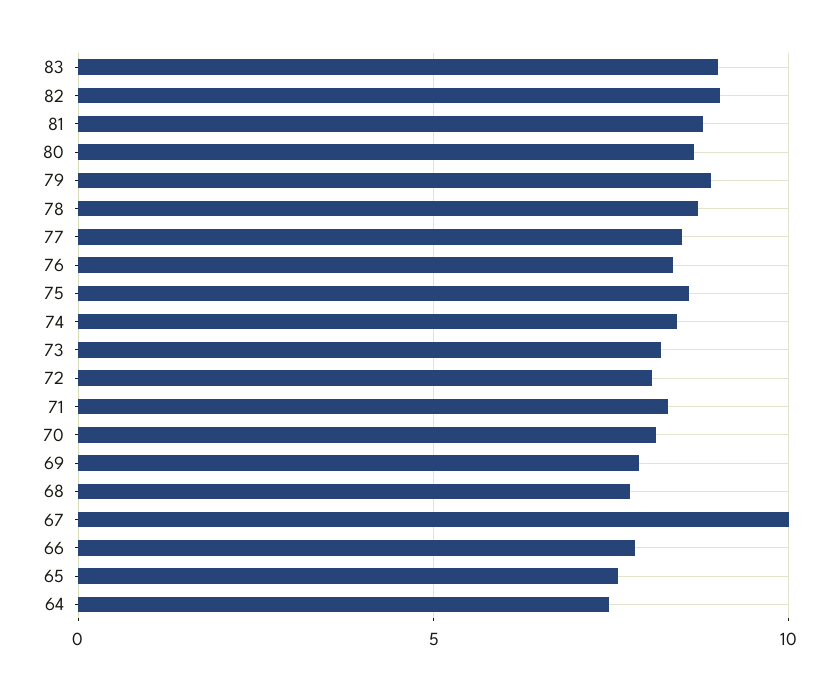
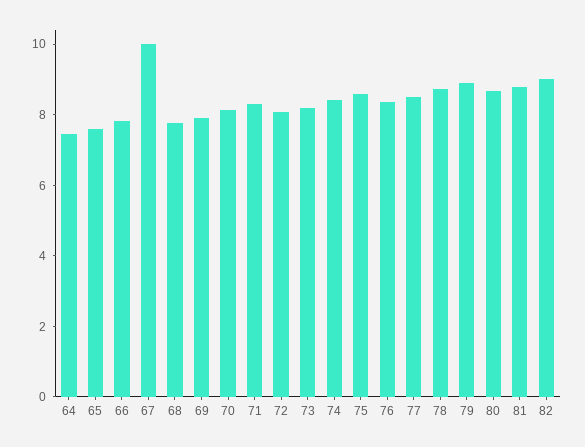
  {
-   "83": 9,
    "82": 9,
    "81": 9,
    "80": 8.5,
    "79": 9,
    "78": 8.5,
    "77": 8.5,
    "76": 8.5,
    "75": 8.5,
    "74": 8.5,
    "73": 8,
    "72": 8,
    "71": 8.5,
    "70": 8,
    "69": 8,
    "68": 8,
    "67": 10,
    "66": 8,
    "65": 7.5,
    "64": 7.5
  }

